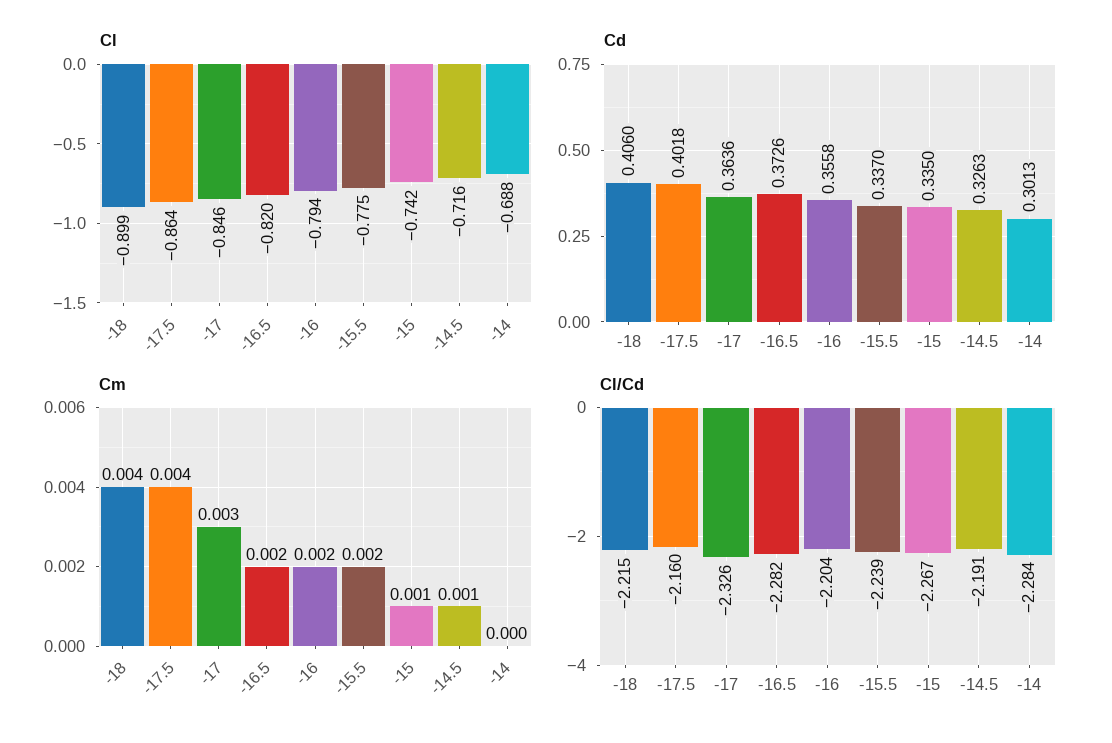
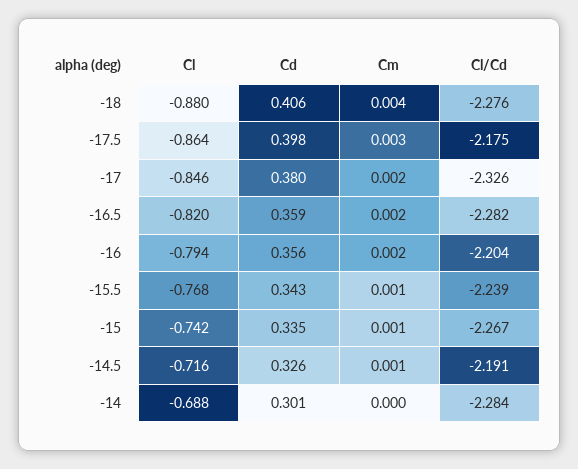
  {
    "Cl": {
-     "-18": -0.899,
+     "-18": -0.88,
      "-17.5": -0.864,
      "-17": -0.846,
      "-16.5": -0.82,
      "-16": -0.794,
-     "-15.5": -0.775,
+     "-15.5": -0.768,
      "-15": -0.742,
      "-14.5": -0.716,
      "-14": -0.688
    },
    "Cd": {
      "-18": 0.406,
-     "-17.5": 0.4018,
+     "-17.5": 0.398,
-     "-17": 0.3636,
+     "-17": 0.38,
-     "-16.5": 0.3726,
+     "-16.5": 0.359,
      "-16": 0.3558,
-     "-15.5": 0.337,
+     "-15.5": 0.343,
      "-15": 0.335,
      "-14.5": 0.3263,
      "-14": 0.3013
    },
    "Cm": {
      "-18": 0.004,
-     "-17.5": 0.004,
+     "-17.5": 0.003,
-     "-17": 0.003,
+     "-17": 0.002,
      "-16.5": 0.002,
      "-16": 0.002,
-     "-15.5": 0.002,
+     "-15.5": 0.001,
      "-15": 0.001,
      "-14.5": 0.001,
      "-14": 0
    },
    "Cl/Cd": {
-     "-18": -2.215,
+     "-18": -2.276,
-     "-17.5": -2.16,
+     "-17.5": -2.175,
      "-17": -2.326,
      "-16.5": -2.282,
      "-16": -2.204,
      "-15.5": -2.239,
      "-15": -2.267,
      "-14.5": -2.191,
      "-14": -2.284
    }
  }

